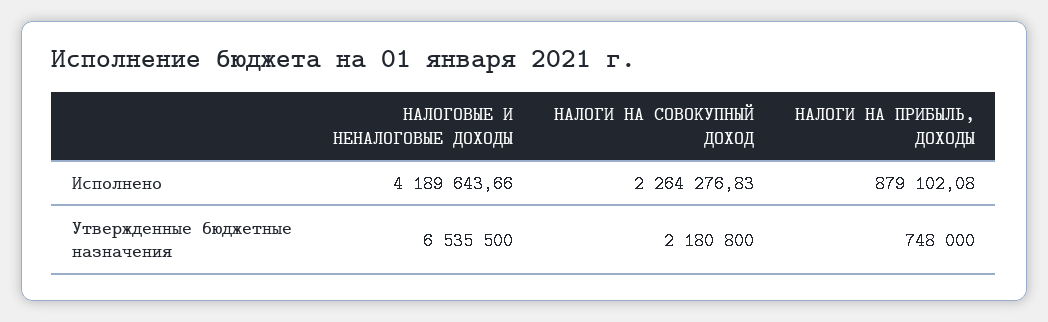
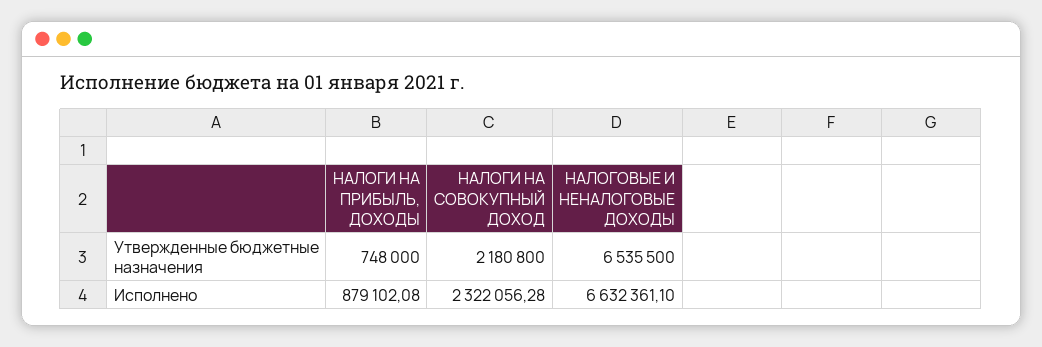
  {
    "НАЛОГОВЫЕ И НЕНАЛОГОВЫЕ ДОХОДЫ": {
-     "Исполнено": 4189643.66,
+     "Исполнено": 6632361.1,
      "Утвержденные бюджетные назначения": 6535500
    },
    "НАЛОГИ НА СОВОКУПНЫЙ ДОХОД": {
-     "Исполнено": 2264276.83,
+     "Исполнено": 2322056.28,
      "Утвержденные бюджетные назначения": 2180800
    },
    "НАЛОГИ НА ПРИБЫЛЬ, ДОХОДЫ": {
      "Исполнено": 879102.08,
      "Утвержденные бюджетные назначения": 748000
    }
  }

